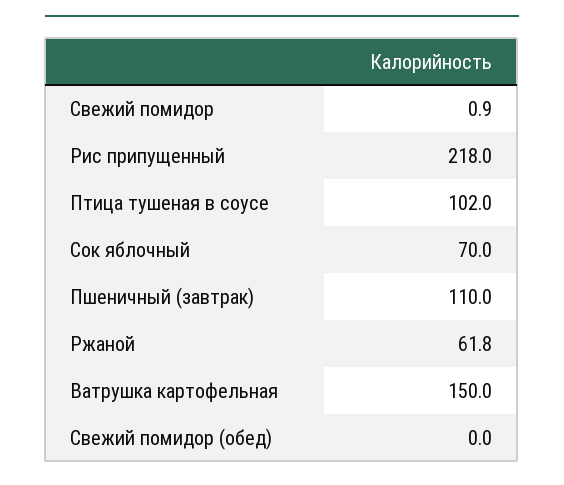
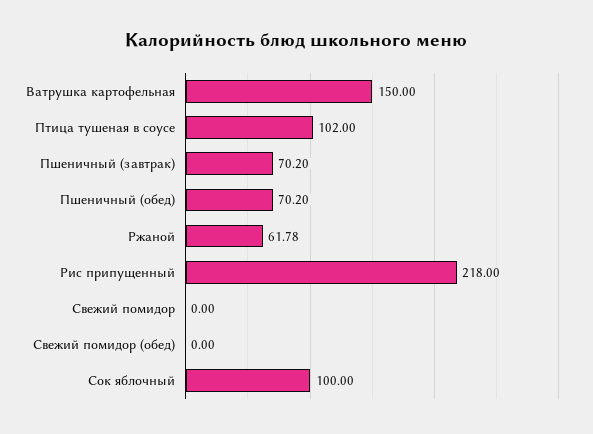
  {
-   "Свежий помидор": 0.9,
+   "Свежий помидор": 0,
    "Рис припущенный": 218,
    "Птица тушеная в соусе": 102,
-   "Сок яблочный": 70,
+   "Сок яблочный": 100,
-   "Пшеничный (завтрак)": 110,
+   "Пшеничный (завтрак)": 70.2,
-   "Ржаной": 61.8,
+   "Ржаной": 61.78,
    "Ватрушка картофельная": 150,
-   "Свежий помидор (обед)": 0
+   "Свежий помидор (обед)": 0,
+   "Пшеничный (обед)": 70.2
  }

